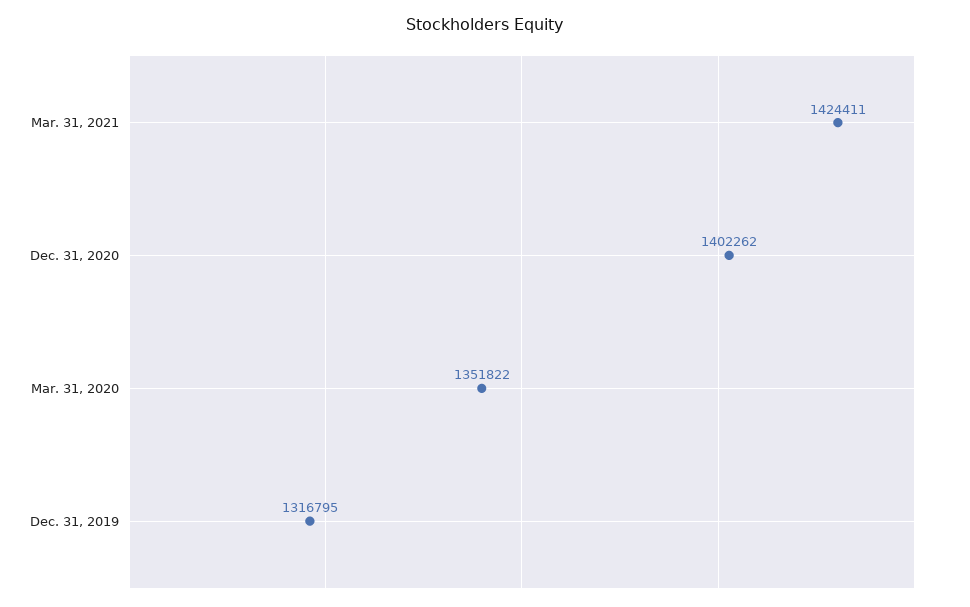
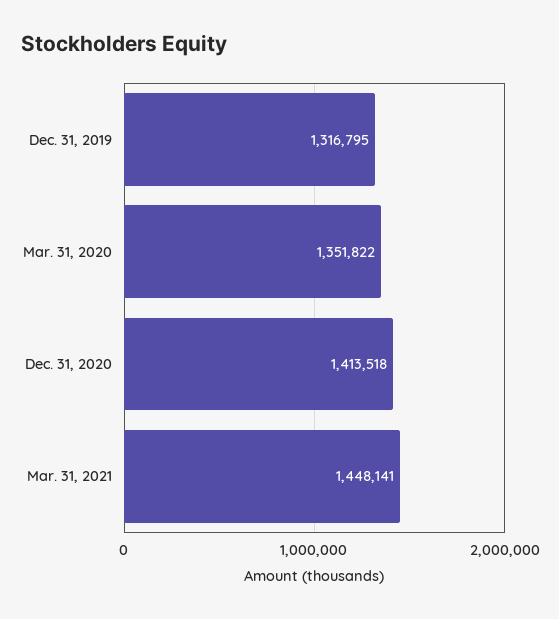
  {
-   "Mar. 31, 2021": 1424411,
+   "Mar. 31, 2021": 1448141,
-   "Dec. 31, 2020": 1402262,
+   "Dec. 31, 2020": 1413518,
    "Mar. 31, 2020": 1351822,
    "Dec. 31, 2019": 1316795
  }

